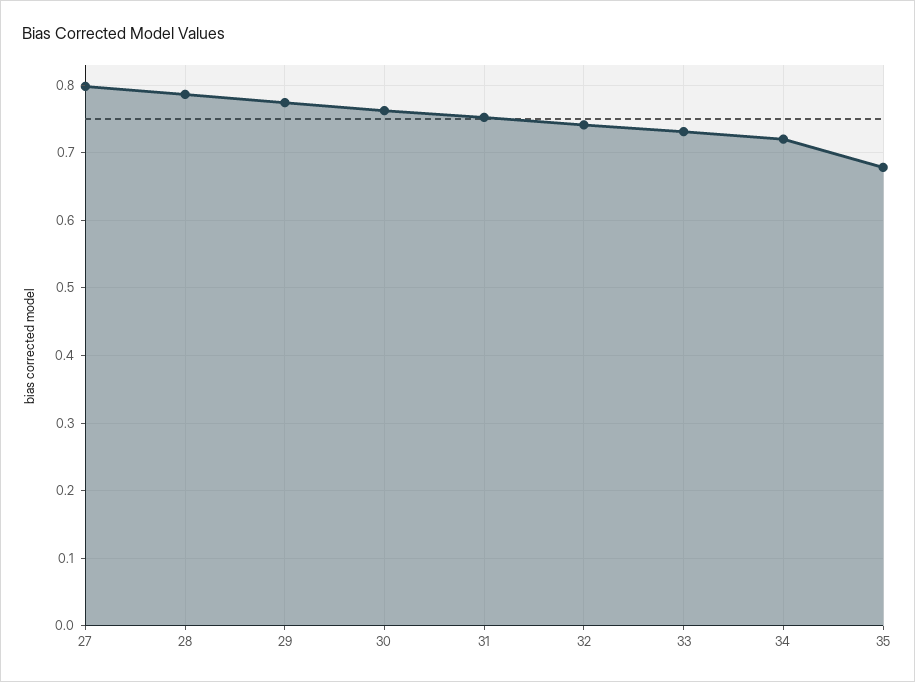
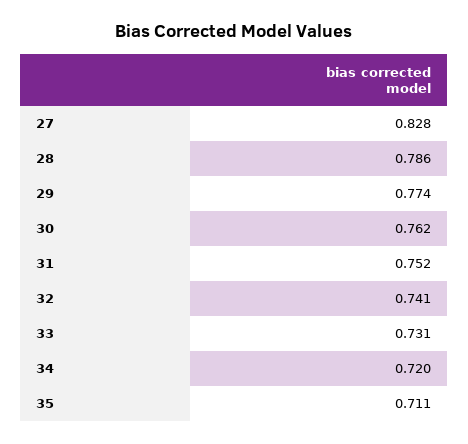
  {
-   "27": 0.8,
+   "27": 0.828,
    "28": 0.786,
    "29": 0.774,
    "30": 0.762,
    "31": 0.752,
    "32": 0.741,
    "33": 0.731,
    "34": 0.72,
-   "35": 0.68
+   "35": 0.711
  }

